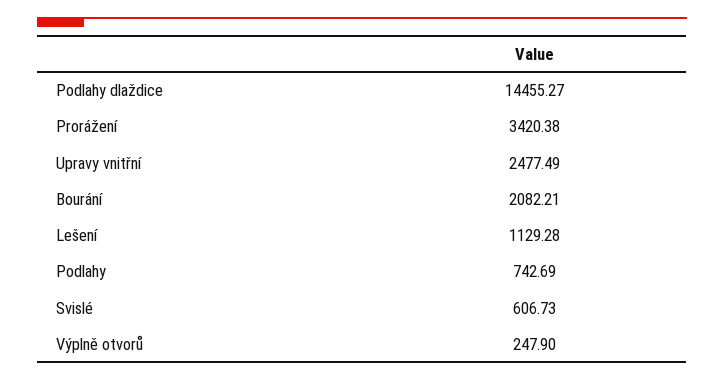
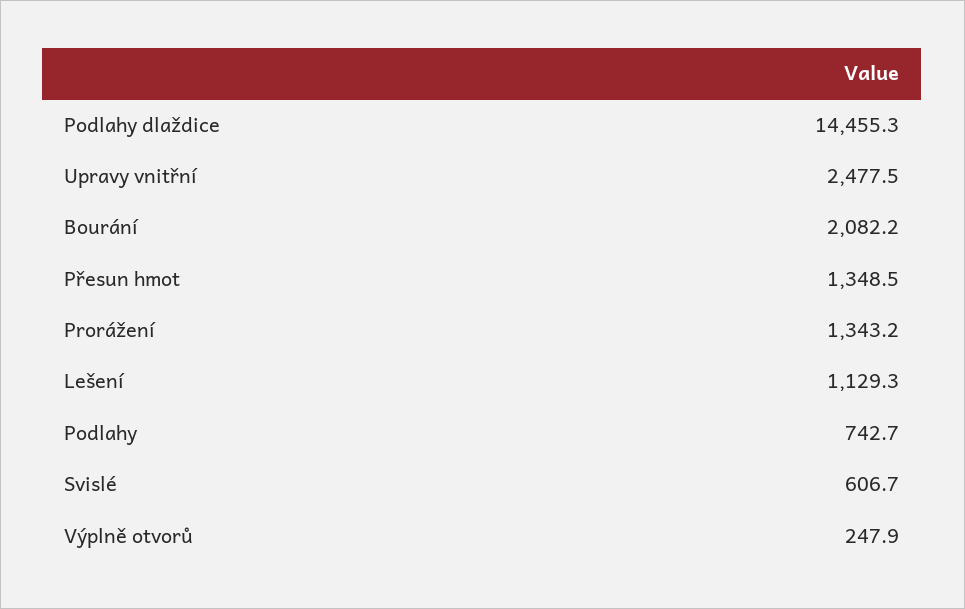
  {
    "Podlahy dlaždice": 14455.27,
-   "Prorážení": 3420.38,
+   "Prorážení": 1343.2,
    "Upravy vnitřní": 2477.49,
    "Bourání": 2082.21,
    "Lešení": 1129.28,
    "Podlahy": 742.69,
    "Svislé": 606.73,
-   "Výplně otvorů": 247.9
+   "Výplně otvorů": 247.9,
+   "Přesun hmot": 1348.5
  }

